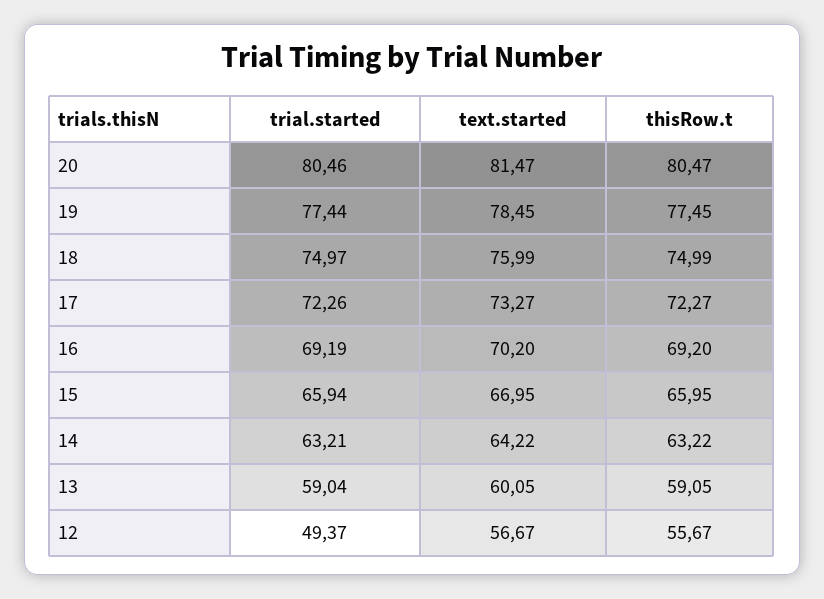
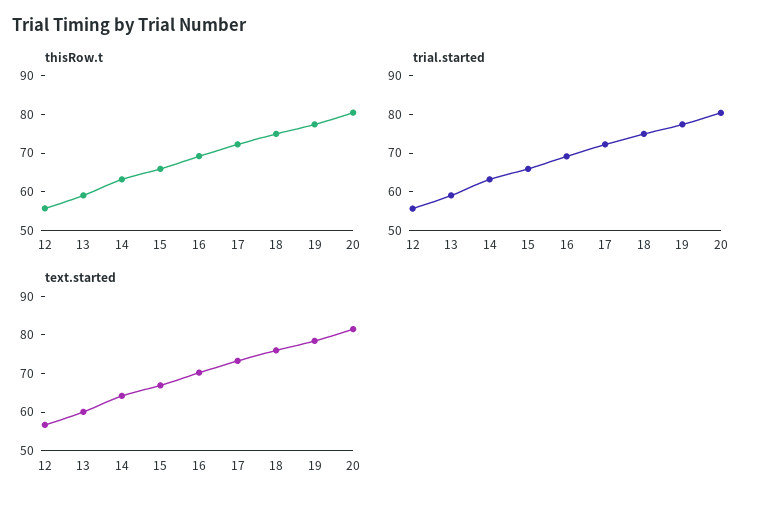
  {
    "trial.started": {
      "20": 80.46,
      "19": 77.44,
      "18": 74.97,
      "17": 72.26,
      "16": 69.19,
      "15": 65.94,
      "14": 63.21,
      "13": 59.04,
-     "12": 49.37
+     "12": 55
    },
    "text.started": {
      "20": 81.47,
      "19": 78.45,
      "18": 75.99,
      "17": 73.27,
      "16": 70.2,
      "15": 66.95,
      "14": 64.22,
      "13": 60.05,
      "12": 56.67
    },
    "thisRow.t": {
      "20": 80.47,
      "19": 77.45,
      "18": 74.99,
      "17": 72.27,
      "16": 69.2,
      "15": 65.95,
      "14": 63.22,
      "13": 59.05,
      "12": 55.67
    }
  }

